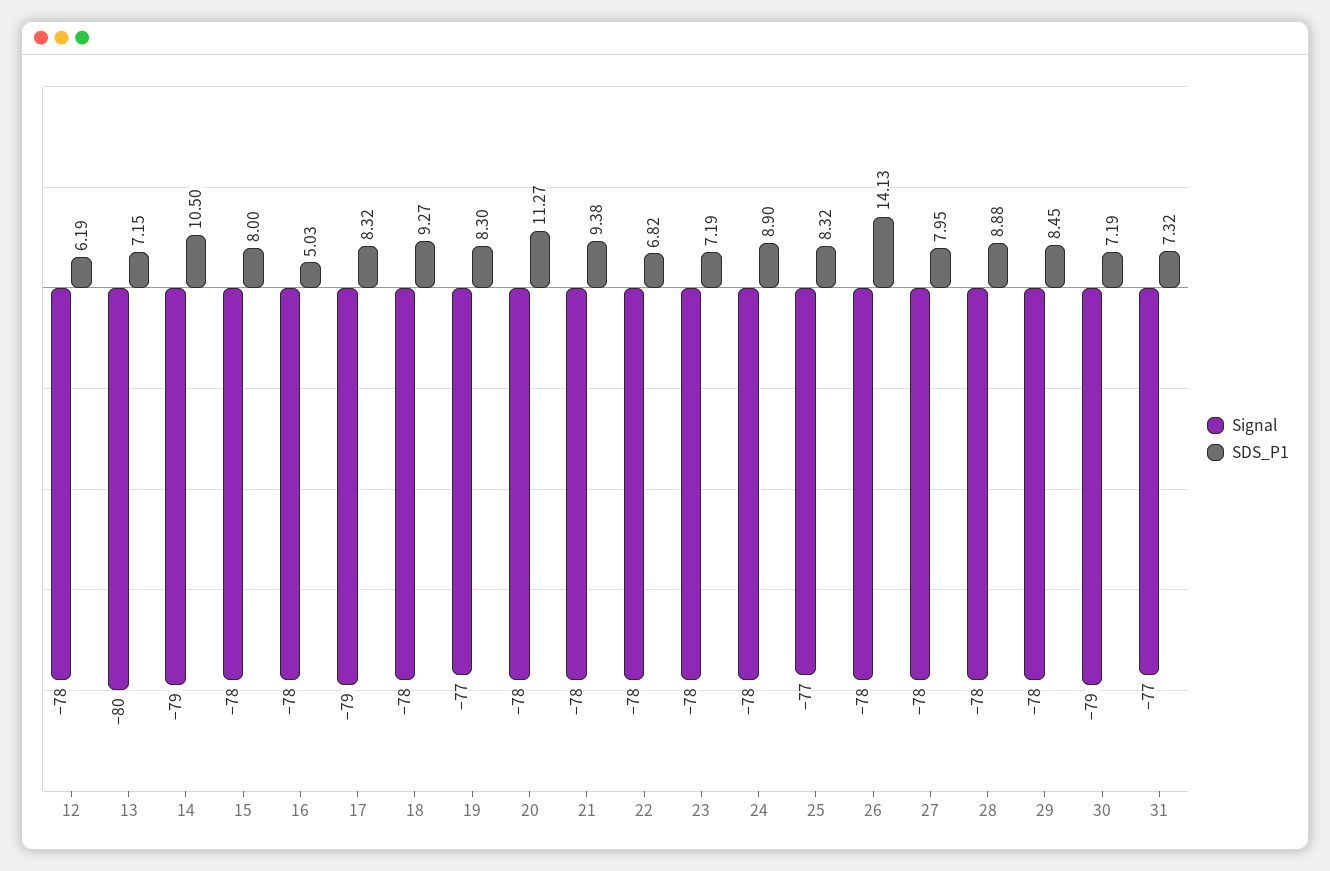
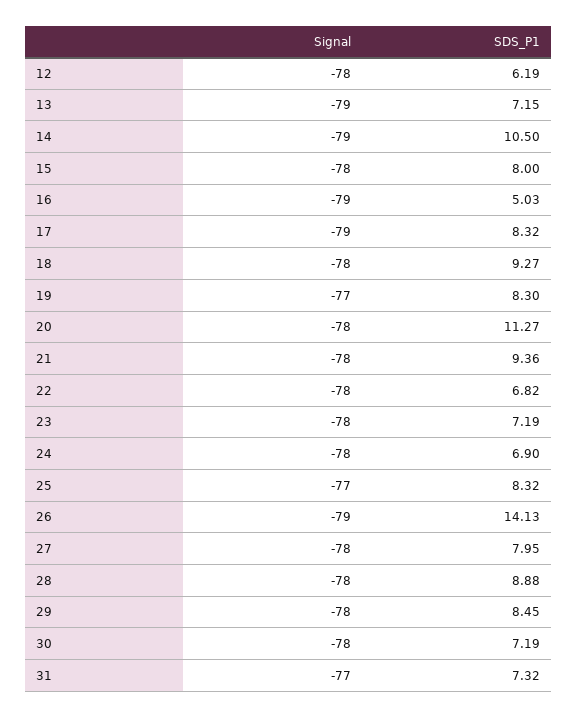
  {
    "Signal": {
      "12": -78,
-     "13": -80,
+     "13": -79,
      "14": -79,
      "15": -78,
-     "16": -78,
+     "16": -79,
      "17": -79,
      "18": -78,
      "19": -77,
      "20": -78,
      "21": -78,
      "22": -78,
      "23": -78,
      "24": -78,
      "25": -77,
-     "26": -78,
+     "26": -79,
      "27": -78,
      "28": -78,
      "29": -78,
-     "30": -79,
+     "30": -78,
      "31": -77
    },
    "SDS_P1": {
      "12": 6.19,
      "13": 7.15,
      "14": 10.5,
      "15": 8,
      "16": 5.03,
      "17": 8.32,
      "18": 9.27,
      "19": 8.3,
      "20": 11.27,
-     "21": 9.38,
+     "21": 9.36,
      "22": 6.82,
      "23": 7.19,
-     "24": 8.9,
+     "24": 6.9,
      "25": 8.32,
      "26": 14.13,
      "27": 7.95,
      "28": 8.88,
      "29": 8.45,
      "30": 7.19,
      "31": 7.32
    }
  }

